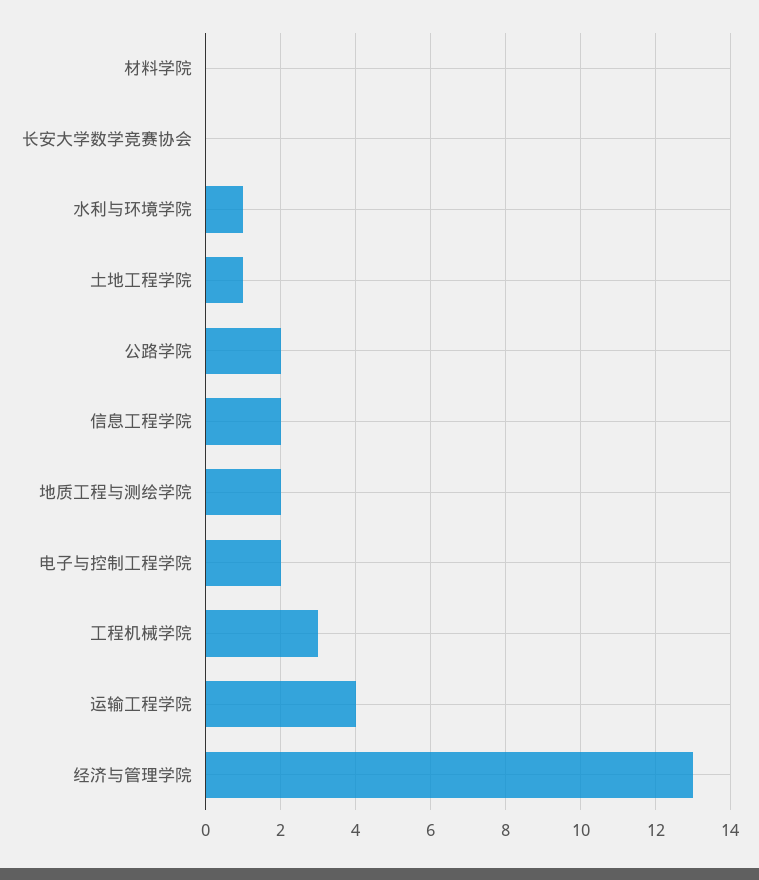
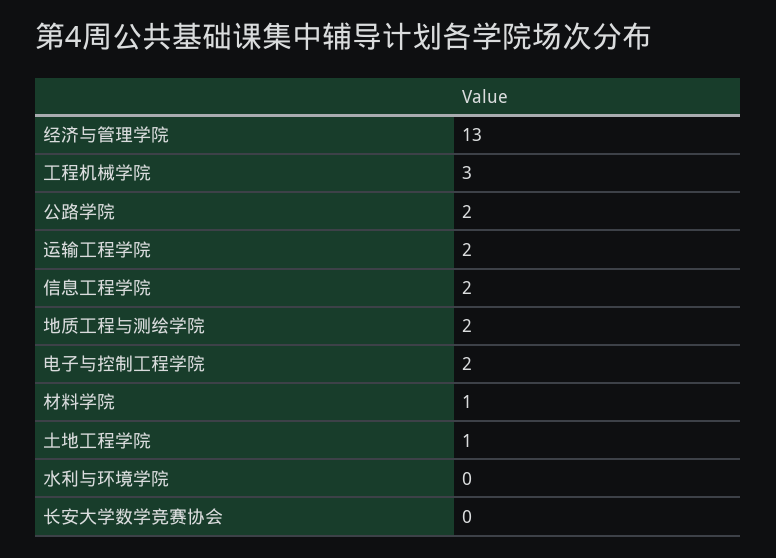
  {
-   "材料学院": 0,
+   "材料学院": 1,
    "长安大学数学竞赛协会": 0,
-   "水利与环境学院": 1,
+   "水利与环境学院": 0,
    "土地工程学院": 1,
    "公路学院": 2,
    "信息工程学院": 2,
    "地质工程与测绘学院": 2,
    "电子与控制工程学院": 2,
    "工程机械学院": 3,
-   "运输工程学院": 4,
+   "运输工程学院": 2,
    "经济与管理学院": 13
  }

